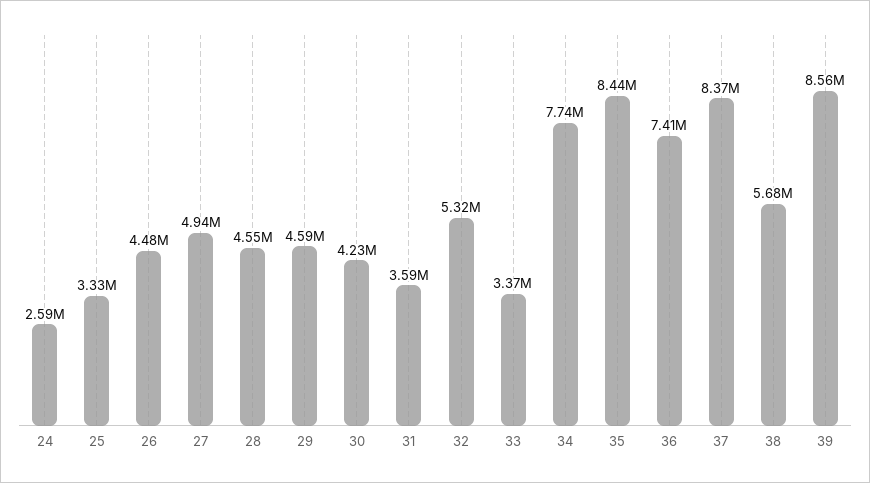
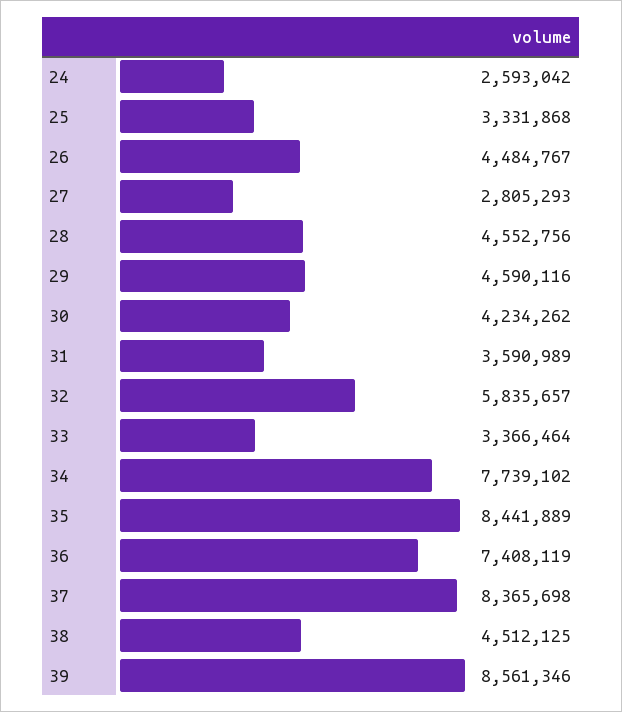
  {
    "24": 2593042,
    "25": 3331868,
    "26": 4484767,
-   "27": 4940000,
+   "27": 2805293,
    "28": 4552756,
    "29": 4590116,
    "30": 4234262,
    "31": 3590989,
-   "32": 5320000,
+   "32": 5835657,
    "33": 3366464,
    "34": 7739102,
    "35": 8441889,
    "36": 7408119,
    "37": 8365698,
-   "38": 5680000,
+   "38": 4512125,
    "39": 8561346
  }

